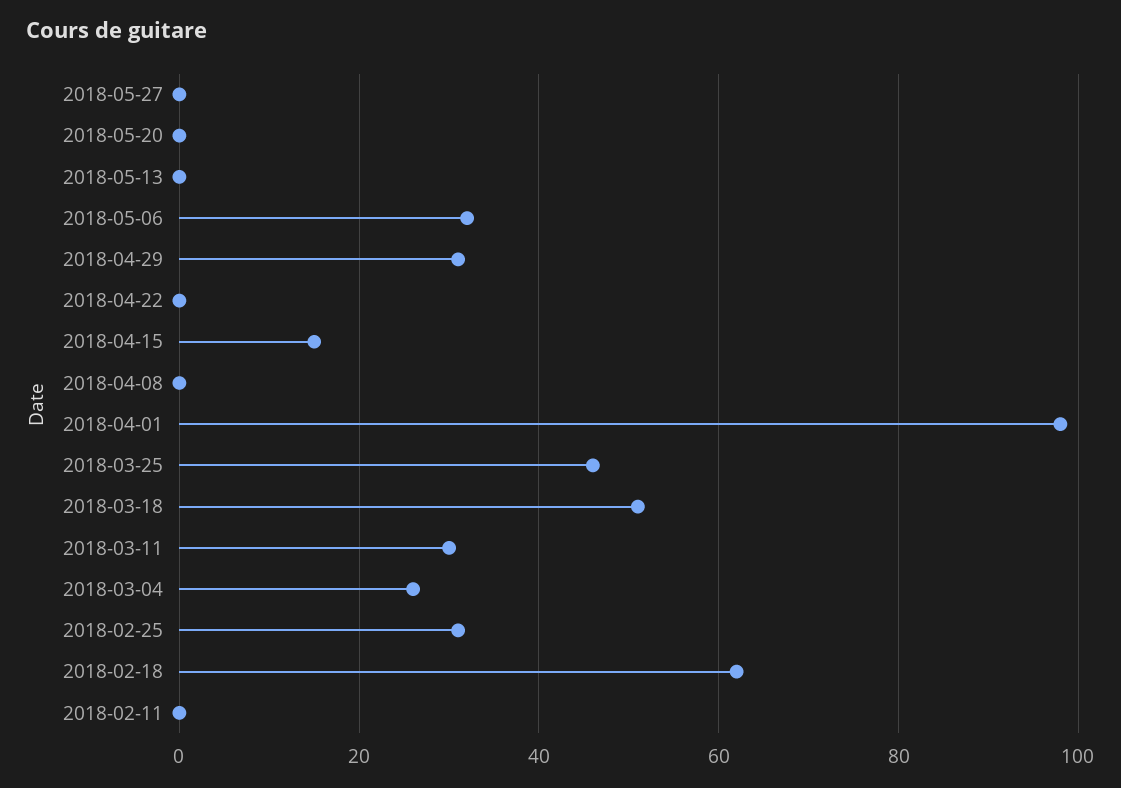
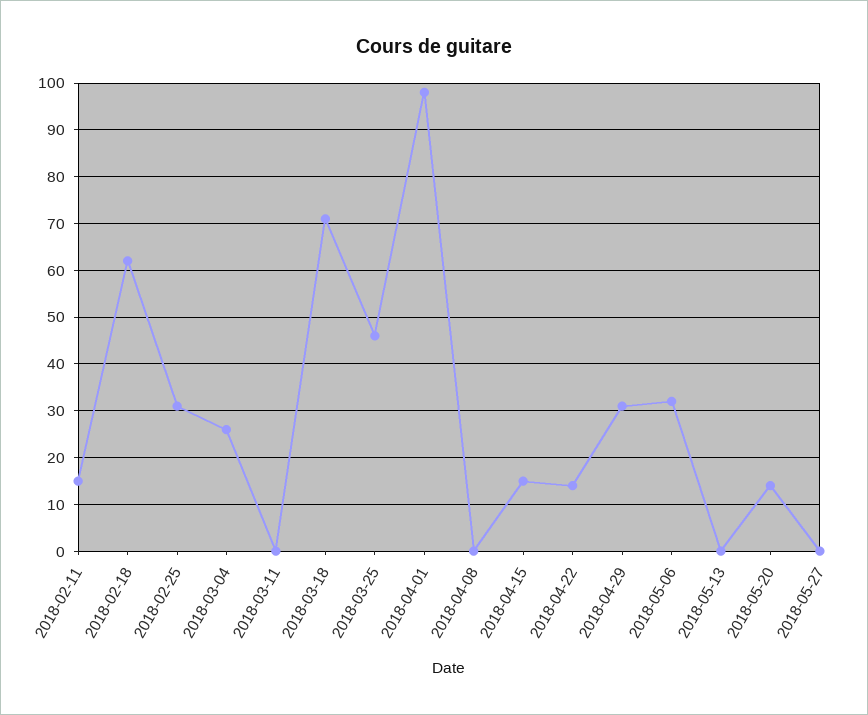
  {
    "2018-05-27": 0,
-   "2018-05-20": 0,
+   "2018-05-20": 15,
    "2018-05-13": 0,
    "2018-05-06": 30,
    "2018-04-29": 30,
-   "2018-04-22": 0,
+   "2018-04-22": 15,
    "2018-04-15": 15,
    "2018-04-08": 0,
    "2018-04-01": 100,
    "2018-03-25": 45,
-   "2018-03-18": 50,
+   "2018-03-18": 70,
-   "2018-03-11": 30,
+   "2018-03-11": 0,
    "2018-03-04": 25,
    "2018-02-25": 30,
    "2018-02-18": 60,
-   "2018-02-11": 0
+   "2018-02-11": 15
  }

